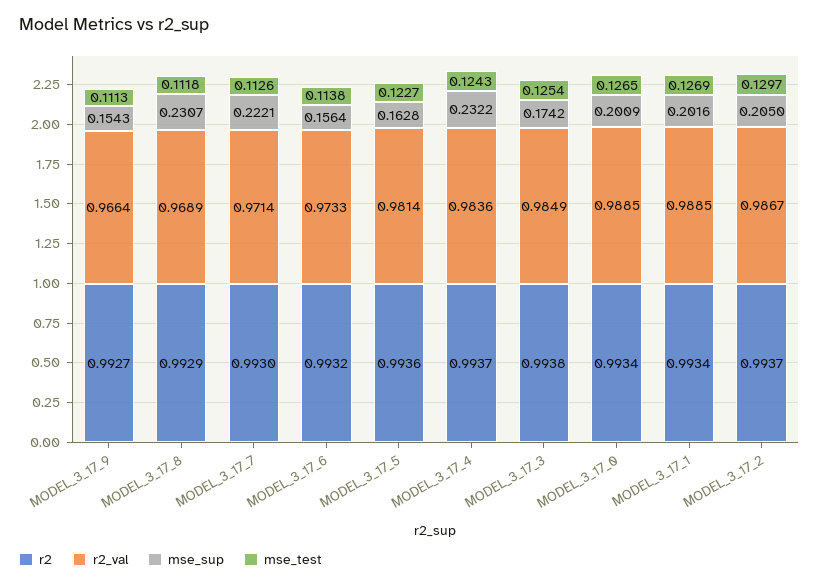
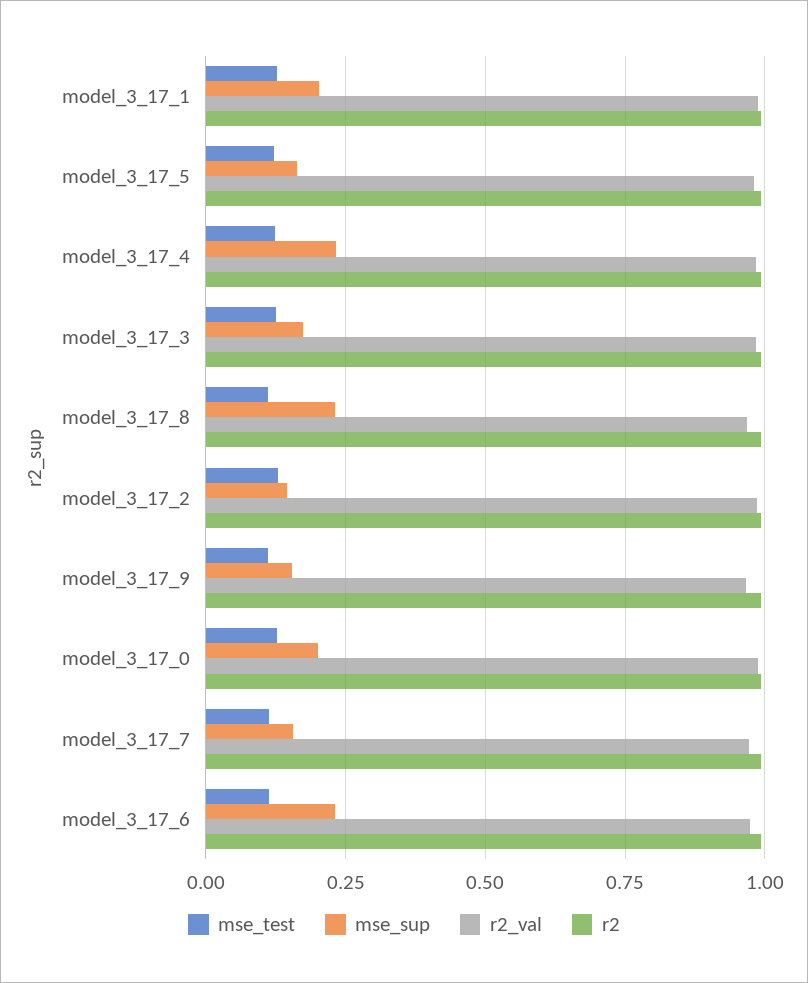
  {
    "r2": {
      "MODEL_3_17_9": 0.9927,
      "MODEL_3_17_8": 0.9929,
      "MODEL_3_17_7": 0.993,
      "MODEL_3_17_6": 0.9932,
      "MODEL_3_17_5": 0.9936,
      "MODEL_3_17_4": 0.9937,
      "MODEL_3_17_3": 0.9938,
      "MODEL_3_17_0": 0.9934,
      "MODEL_3_17_1": 0.9934,
      "MODEL_3_17_2": 0.9937
    },
    "r2_val": {
      "MODEL_3_17_9": 0.9664,
      "MODEL_3_17_8": 0.9689,
      "MODEL_3_17_7": 0.9714,
      "MODEL_3_17_6": 0.9733,
      "MODEL_3_17_5": 0.9814,
      "MODEL_3_17_4": 0.9836,
      "MODEL_3_17_3": 0.9849,
      "MODEL_3_17_0": 0.9885,
      "MODEL_3_17_1": 0.9885,
      "MODEL_3_17_2": 0.9867
    },
    "mse_sup": {
      "MODEL_3_17_9": 0.1543,
      "MODEL_3_17_8": 0.2307,
-     "MODEL_3_17_7": 0.2221,
+     "MODEL_3_17_7": 0.15,
-     "MODEL_3_17_6": 0.1564,
+     "MODEL_3_17_6": 0.225,
      "MODEL_3_17_5": 0.1628,
      "MODEL_3_17_4": 0.2322,
      "MODEL_3_17_3": 0.1742,
      "MODEL_3_17_0": 0.2009,
      "MODEL_3_17_1": 0.2016,
-     "MODEL_3_17_2": 0.205
+     "MODEL_3_17_2": 0.15
    },
    "mse_test": {
      "MODEL_3_17_9": 0.1113,
      "MODEL_3_17_8": 0.1118,
      "MODEL_3_17_7": 0.1126,
      "MODEL_3_17_6": 0.1138,
      "MODEL_3_17_5": 0.1227,
      "MODEL_3_17_4": 0.1243,
      "MODEL_3_17_3": 0.1254,
      "MODEL_3_17_0": 0.1265,
      "MODEL_3_17_1": 0.1269,
      "MODEL_3_17_2": 0.1297
    }
  }

